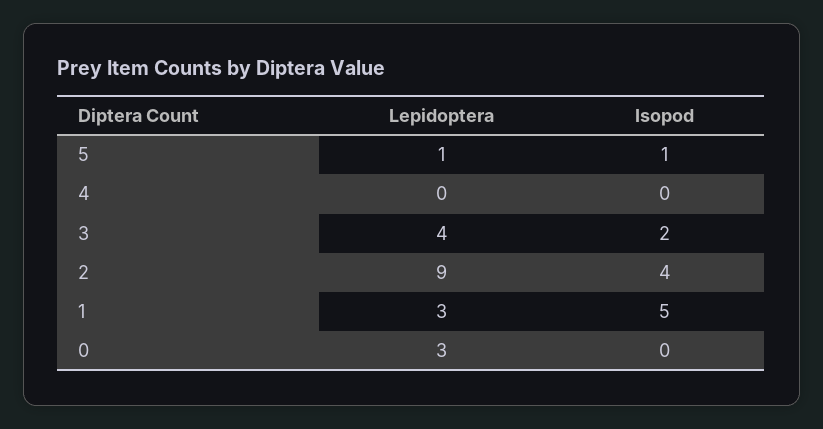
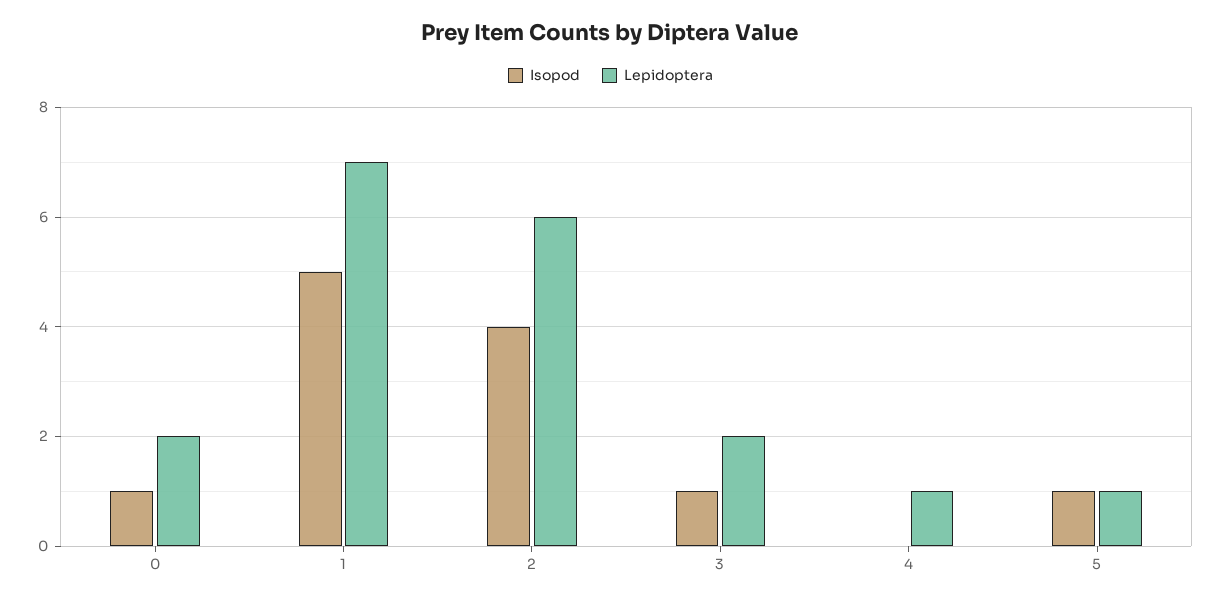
  {
    "Lepidoptera": {
      "5": 1,
-     "4": 0,
+     "4": 1,
-     "3": 4,
+     "3": 2,
-     "2": 9,
+     "2": 6,
-     "1": 3,
+     "1": 7,
-     "0": 3
+     "0": 2
    },
    "Isopod": {
      "5": 1,
      "4": 0,
-     "3": 2,
+     "3": 1,
      "2": 4,
      "1": 5,
-     "0": 0
+     "0": 1
    }
  }

